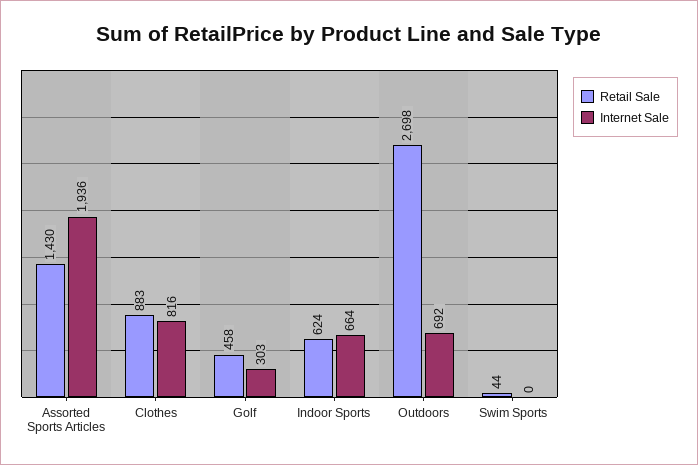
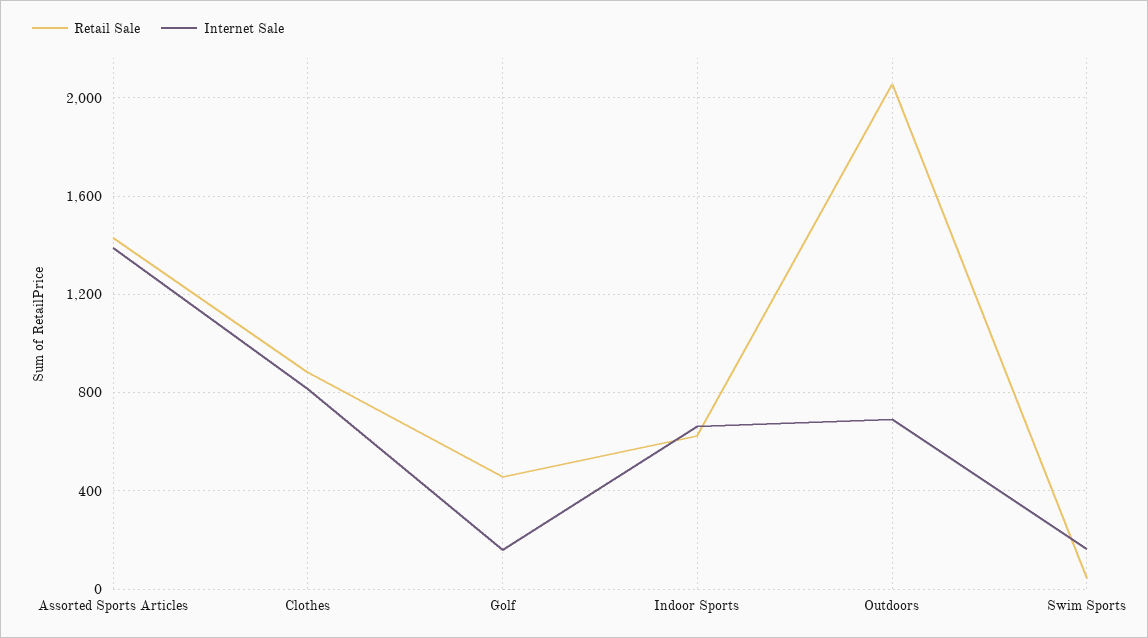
  {
    "Retail Sale": {
      "Assorted Sports Articles": 1430,
      "Clothes": 883,
      "Golf": 458,
      "Indoor Sports": 624,
-     "Outdoors": 2698,
+     "Outdoors": 2050,
      "Swim Sports": 44
    },
    "Internet Sale": {
-     "Assorted Sports Articles": 1936,
+     "Assorted Sports Articles": 1400,
      "Clothes": 816,
-     "Golf": 303,
+     "Golf": 150,
      "Indoor Sports": 664,
      "Outdoors": 692,
-     "Swim Sports": 0
+     "Swim Sports": 150
    }
  }

